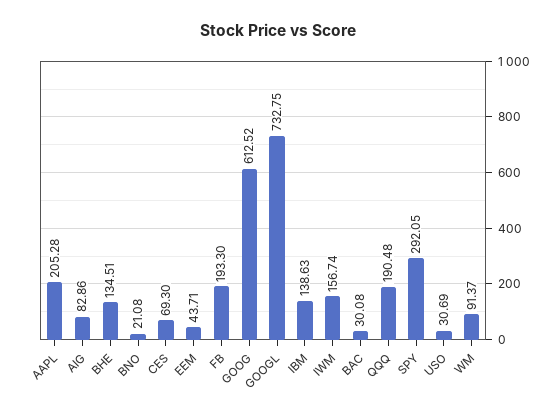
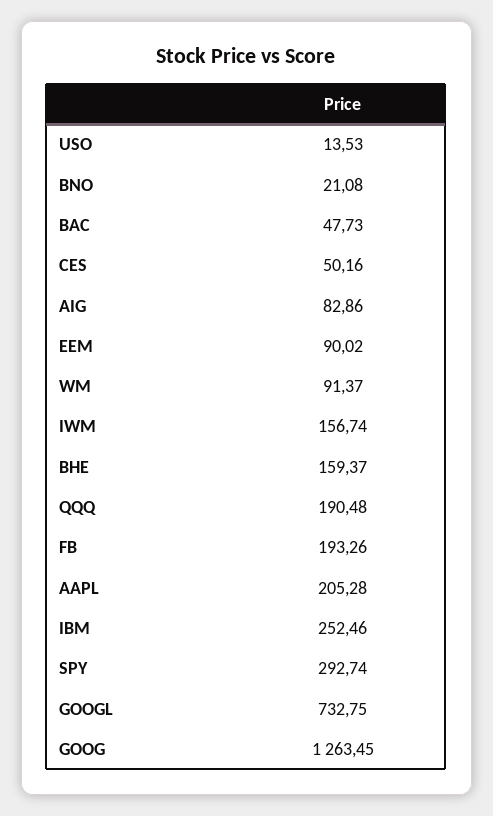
  {
    "AAPL": 205.28,
    "AIG": 82.86,
-   "BHE": 134.51,
+   "BHE": 159.37,
    "BNO": 21.08,
-   "CES": 69.3,
+   "CES": 50.16,
-   "EEM": 43.71,
+   "EEM": 90.02,
-   "FB": 193.3,
+   "FB": 193.26,
-   "GOOG": 612.52,
+   "GOOG": 1263.45,
    "GOOGL": 732.75,
-   "IBM": 138.63,
+   "IBM": 252.46,
    "IWM": 156.74,
-   "BAC": 30.08,
+   "BAC": 47.73,
    "QQQ": 190.48,
-   "SPY": 292.05,
+   "SPY": 292.74,
-   "USO": 30.69,
+   "USO": 13.53,
    "WM": 91.37
  }

